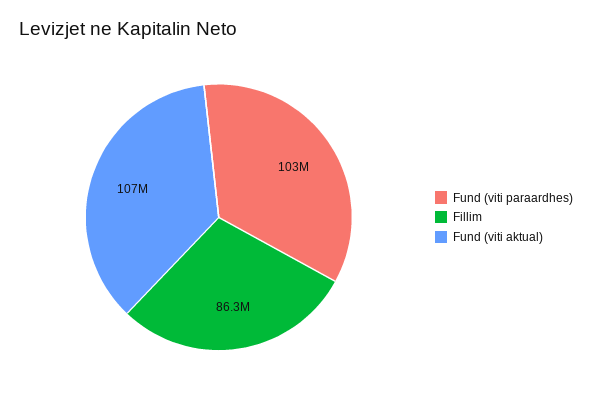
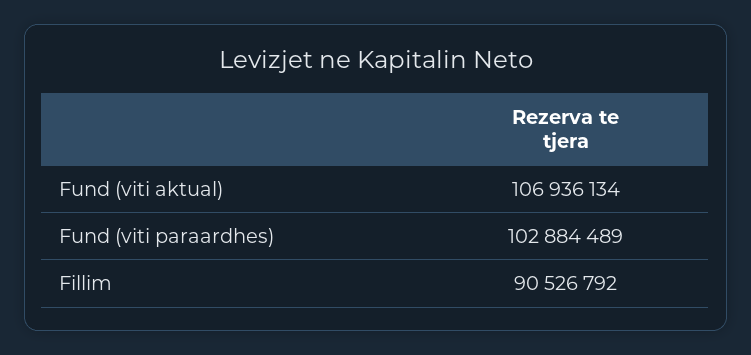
  {
    "Fund (viti paraardhes)": 102884489,
-   "Fillim": 86300000,
+   "Fillim": 90526792,
    "Fund (viti aktual)": 106936134
  }

